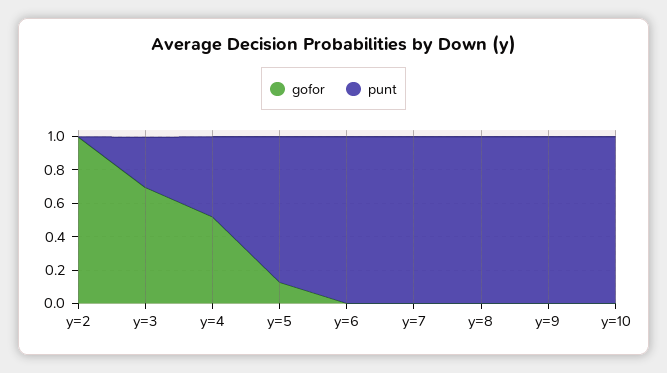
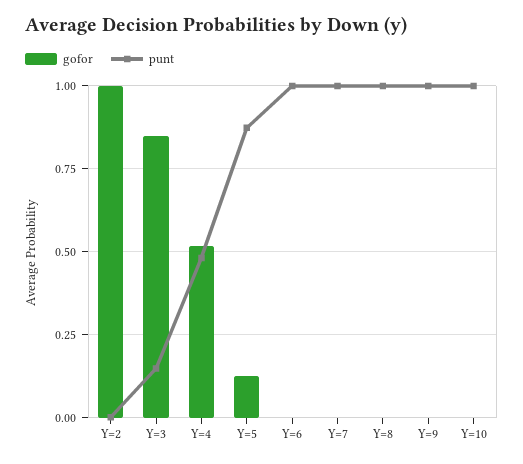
  {
    "gofor": {
      "y=2": 1,
-     "y=3": 0.7,
+     "y=3": 0.85,
      "y=4": 0.525,
      "y=5": 0.125,
      "y=6": 0,
      "y=7": 0,
      "y=8": 0,
      "y=9": 0,
      "y=10": 0
    },
    "punt": {
      "y=2": 0,
-     "y=3": 0.3,
+     "y=3": 0.15,
      "y=4": 0.475,
      "y=5": 0.875,
      "y=6": 1,
      "y=7": 1,
      "y=8": 1,
      "y=9": 1,
      "y=10": 1
    }
  }

